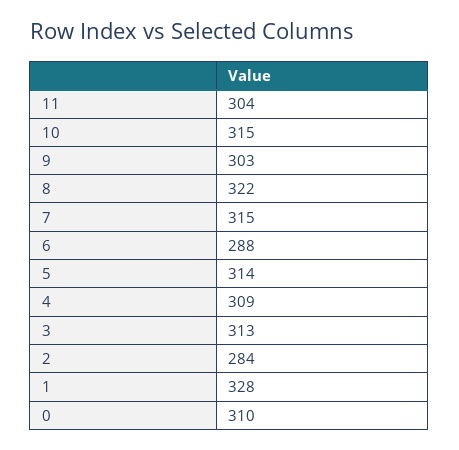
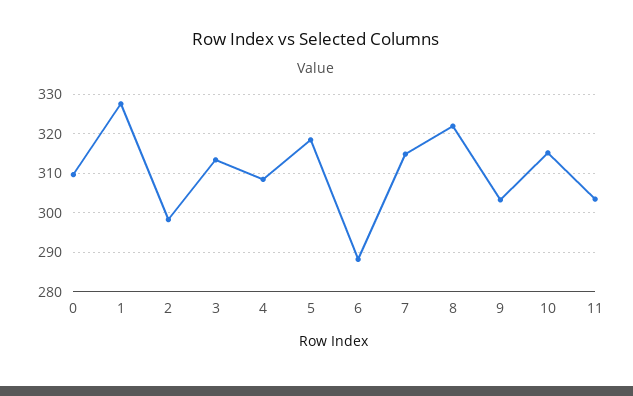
  {
    "11": 304,
    "10": 315,
    "9": 303,
    "8": 322,
    "7": 315,
    "6": 288,
-   "5": 314,
+   "5": 318,
    "4": 309,
    "3": 313,
-   "2": 284,
+   "2": 298,
    "1": 328,
    "0": 310
  }

